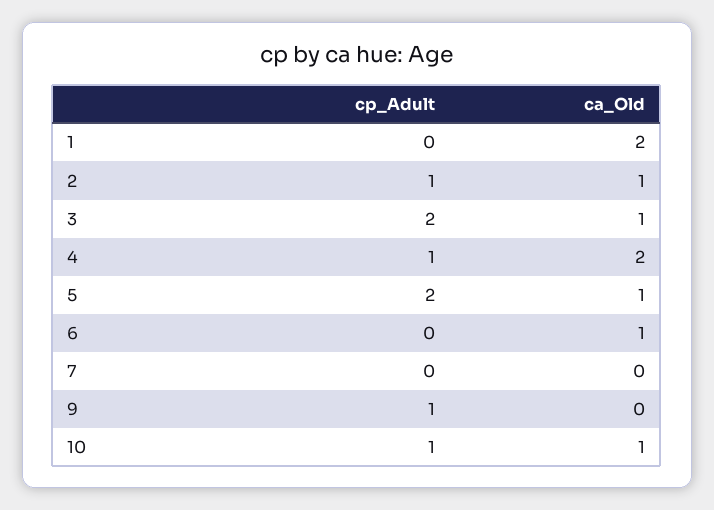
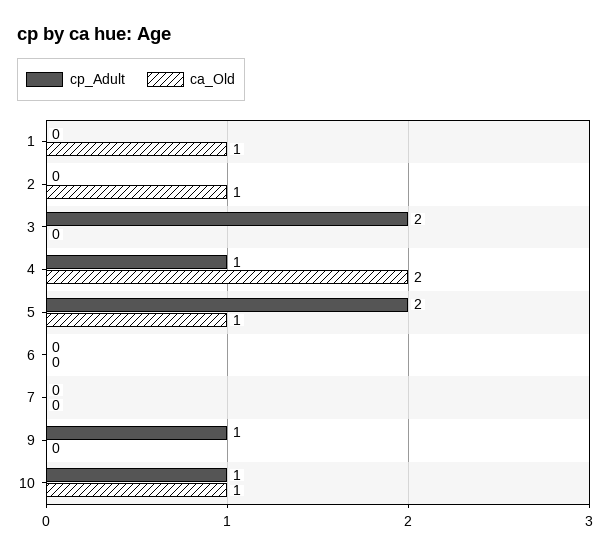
  {
    "cp_Adult": {
      "1": 0,
-     "2": 1,
+     "2": 0,
      "3": 2,
      "4": 1,
      "5": 2,
      "6": 0,
      "7": 0,
      "9": 1,
      "10": 1
    },
    "ca_Old": {
-     "1": 2,
+     "1": 1,
      "2": 1,
-     "3": 1,
+     "3": 0,
      "4": 2,
      "5": 1,
-     "6": 1,
+     "6": 0,
      "7": 0,
      "9": 0,
      "10": 1
    }
  }

